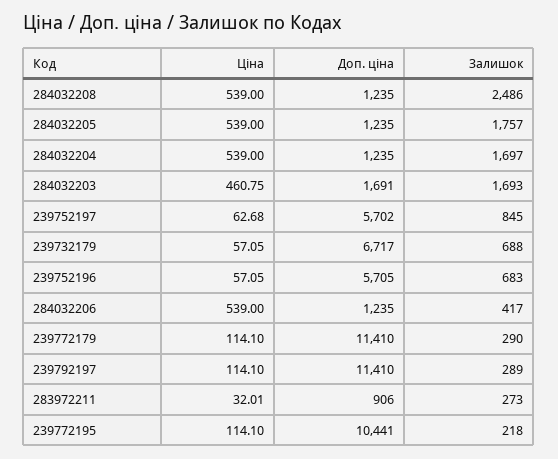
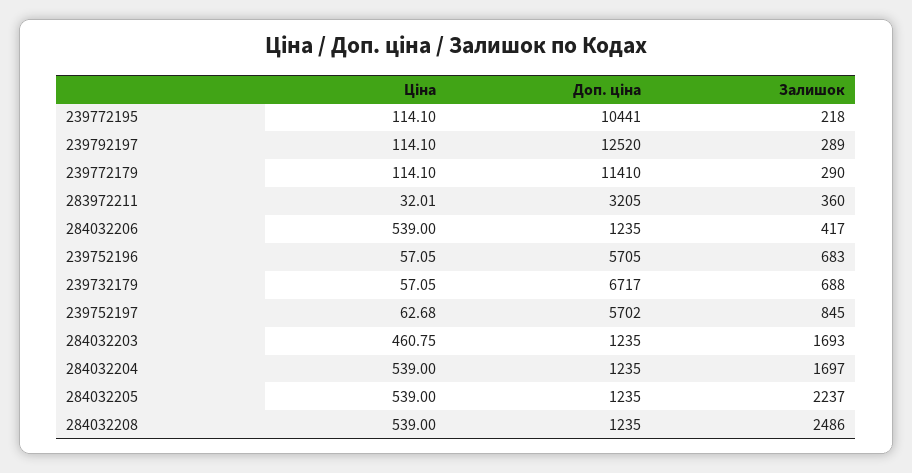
  {
    "Ціна": {
      "284032208": 539,
      "284032205": 539,
      "284032204": 539,
      "284032203": 460.75,
      "239752197": 62.68,
      "239732179": 57.05,
      "239752196": 57.05,
      "284032206": 539,
      "239772179": 114.1,
      "239792197": 114.1,
      "283972211": 32.01,
      "239772195": 114.1
    },
    "Доп. ціна": {
      "284032208": 1235,
      "284032205": 1235,
      "284032204": 1235,
-     "284032203": 1691,
+     "284032203": 1235,
      "239752197": 5702,
      "239732179": 6717,
      "239752196": 5705,
      "284032206": 1235,
      "239772179": 11410,
-     "239792197": 11410,
+     "239792197": 12520,
-     "283972211": 906,
+     "283972211": 3205,
      "239772195": 10441
    },
    "Залишок": {
      "284032208": 2486,
-     "284032205": 1757,
+     "284032205": 2237,
      "284032204": 1697,
      "284032203": 1693,
      "239752197": 845,
      "239732179": 688,
      "239752196": 683,
      "284032206": 417,
      "239772179": 290,
      "239792197": 289,
-     "283972211": 273,
+     "283972211": 360,
      "239772195": 218
    }
  }

